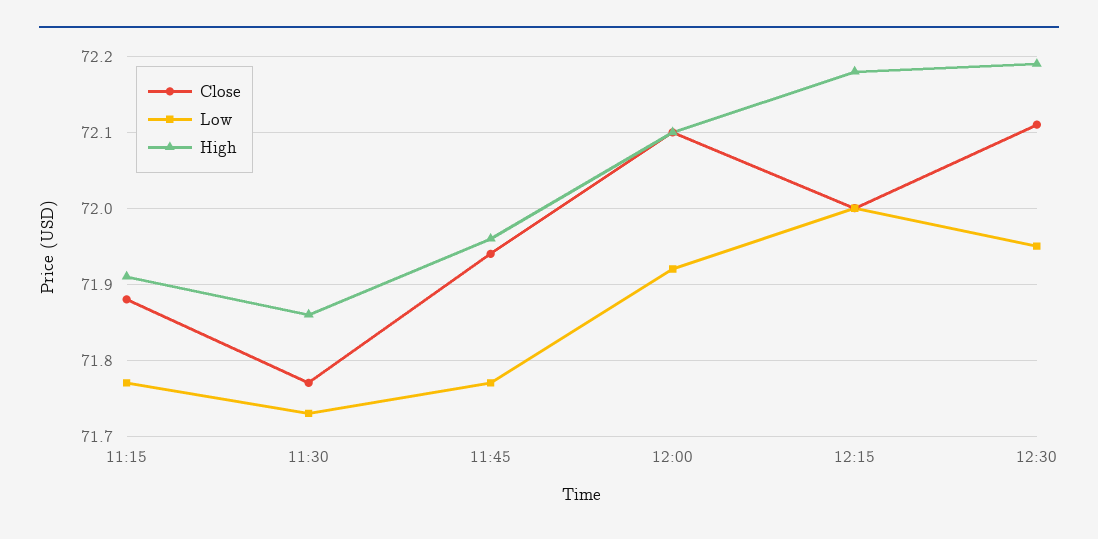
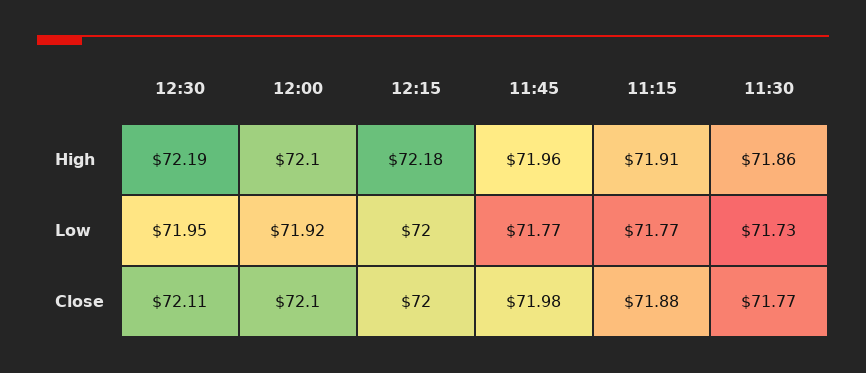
  {
    "Close": {
      "11:15": 71.88,
      "11:30": 71.77,
-     "11:45": 71.94,
+     "11:45": 71.98,
      "12:00": 72.1,
      "12:15": 72,
      "12:30": 72.11
    },
    "Low": {
      "11:15": 71.77,
      "11:30": 71.73,
      "11:45": 71.77,
      "12:00": 71.92,
      "12:15": 72,
      "12:30": 71.95
    },
    "High": {
      "11:15": 71.91,
      "11:30": 71.86,
      "11:45": 71.96,
      "12:00": 72.1,
      "12:15": 72.18,
      "12:30": 72.19
    }
  }

